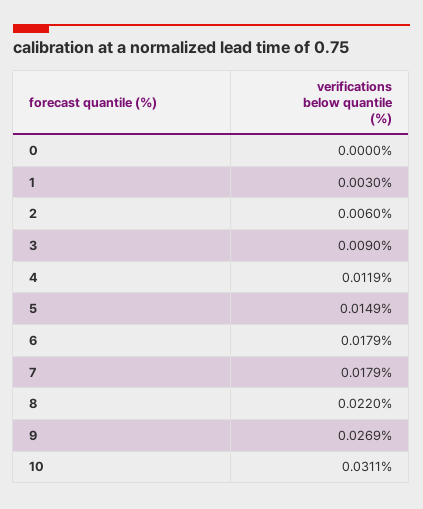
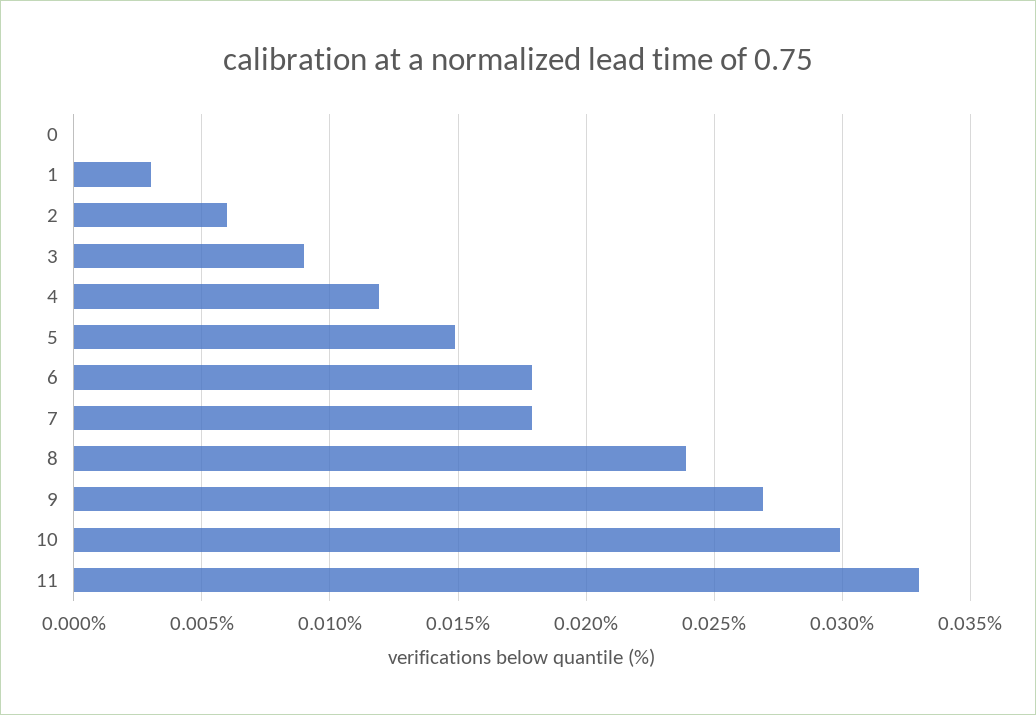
  {
    "0": 0,
    "1": 0.003,
    "2": 0.006,
    "3": 0.009,
    "4": 0.0119,
    "5": 0.0149,
    "6": 0.0179,
    "7": 0.0179,
-   "8": 0.022,
+   "8": 0.024,
    "9": 0.0269,
-   "10": 0.0311
+   "10": 0.03,
+   "11": 0.033
  }

